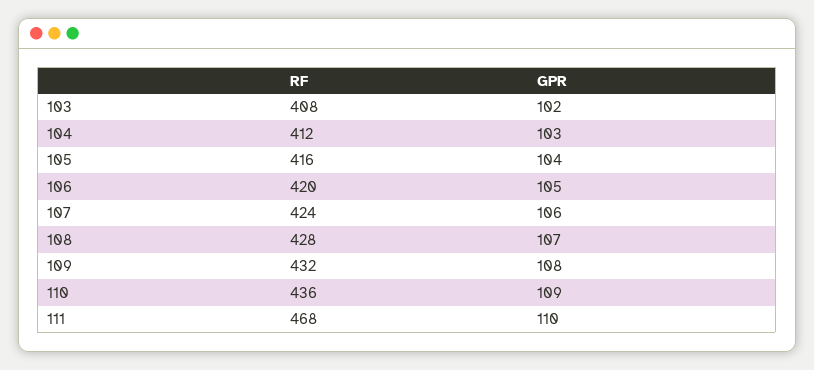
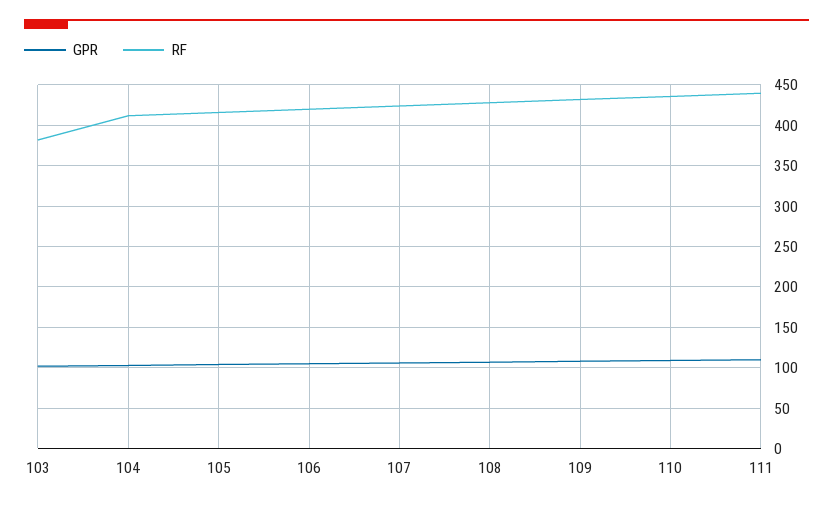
  {
    "RF": {
-     "103": 408,
+     "103": 380,
      "104": 412,
      "105": 416,
      "106": 420,
      "107": 424,
      "108": 428,
      "109": 432,
      "110": 436,
-     "111": 468
+     "111": 440
    },
    "GPR": {
      "103": 102,
      "104": 103,
      "105": 104,
      "106": 105,
      "107": 106,
      "108": 107,
      "109": 108,
      "110": 109,
      "111": 110
    }
  }

